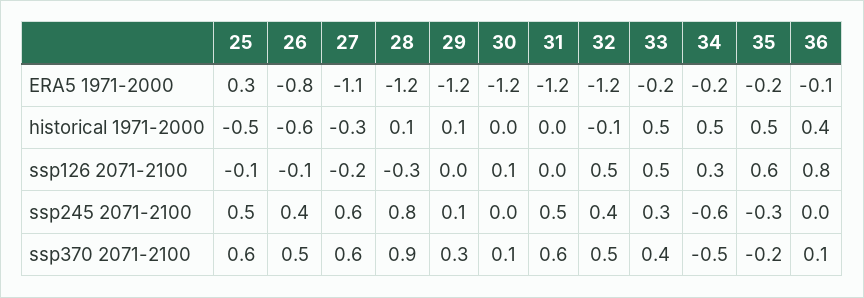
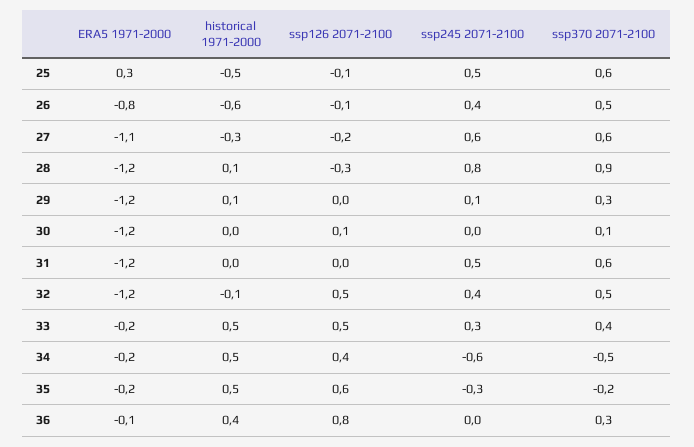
  {
    "25": {
      "ERA5 1971-2000": 0.3,
      "historical 1971-2000": -0.5,
      "ssp126 2071-2100": -0.1,
      "ssp245 2071-2100": 0.5,
      "ssp370 2071-2100": 0.6
    },
    "26": {
      "ERA5 1971-2000": -0.8,
      "historical 1971-2000": -0.6,
      "ssp126 2071-2100": -0.1,
      "ssp245 2071-2100": 0.4,
      "ssp370 2071-2100": 0.5
    },
    "27": {
      "ERA5 1971-2000": -1.1,
      "historical 1971-2000": -0.3,
      "ssp126 2071-2100": -0.2,
      "ssp245 2071-2100": 0.6,
      "ssp370 2071-2100": 0.6
    },
    "28": {
      "ERA5 1971-2000": -1.2,
      "historical 1971-2000": 0.1,
      "ssp126 2071-2100": -0.3,
      "ssp245 2071-2100": 0.8,
      "ssp370 2071-2100": 0.9
    },
    "29": {
      "ERA5 1971-2000": -1.2,
      "historical 1971-2000": 0.1,
      "ssp126 2071-2100": 0,
      "ssp245 2071-2100": 0.1,
      "ssp370 2071-2100": 0.3
    },
    "30": {
      "ERA5 1971-2000": -1.2,
      "historical 1971-2000": 0,
      "ssp126 2071-2100": 0.1,
      "ssp245 2071-2100": 0,
      "ssp370 2071-2100": 0.1
    },
    "31": {
      "ERA5 1971-2000": -1.2,
      "historical 1971-2000": 0,
      "ssp126 2071-2100": 0,
      "ssp245 2071-2100": 0.5,
      "ssp370 2071-2100": 0.6
    },
    "32": {
      "ERA5 1971-2000": -1.2,
      "historical 1971-2000": -0.1,
      "ssp126 2071-2100": 0.5,
      "ssp245 2071-2100": 0.4,
      "ssp370 2071-2100": 0.5
    },
    "33": {
      "ERA5 1971-2000": -0.2,
      "historical 1971-2000": 0.5,
      "ssp126 2071-2100": 0.5,
      "ssp245 2071-2100": 0.3,
      "ssp370 2071-2100": 0.4
    },
    "34": {
      "ERA5 1971-2000": -0.2,
      "historical 1971-2000": 0.5,
-     "ssp126 2071-2100": 0.3,
+     "ssp126 2071-2100": 0.4,
      "ssp245 2071-2100": -0.6,
      "ssp370 2071-2100": -0.5
    },
    "35": {
      "ERA5 1971-2000": -0.2,
      "historical 1971-2000": 0.5,
      "ssp126 2071-2100": 0.6,
      "ssp245 2071-2100": -0.3,
      "ssp370 2071-2100": -0.2
    },
    "36": {
      "ERA5 1971-2000": -0.1,
      "historical 1971-2000": 0.4,
      "ssp126 2071-2100": 0.8,
      "ssp245 2071-2100": 0,
-     "ssp370 2071-2100": 0.1
+     "ssp370 2071-2100": 0.3
    }
  }

